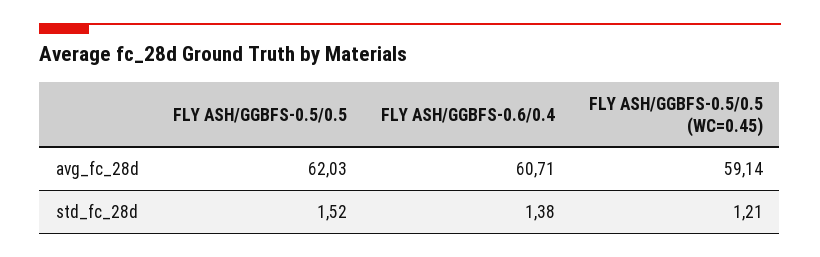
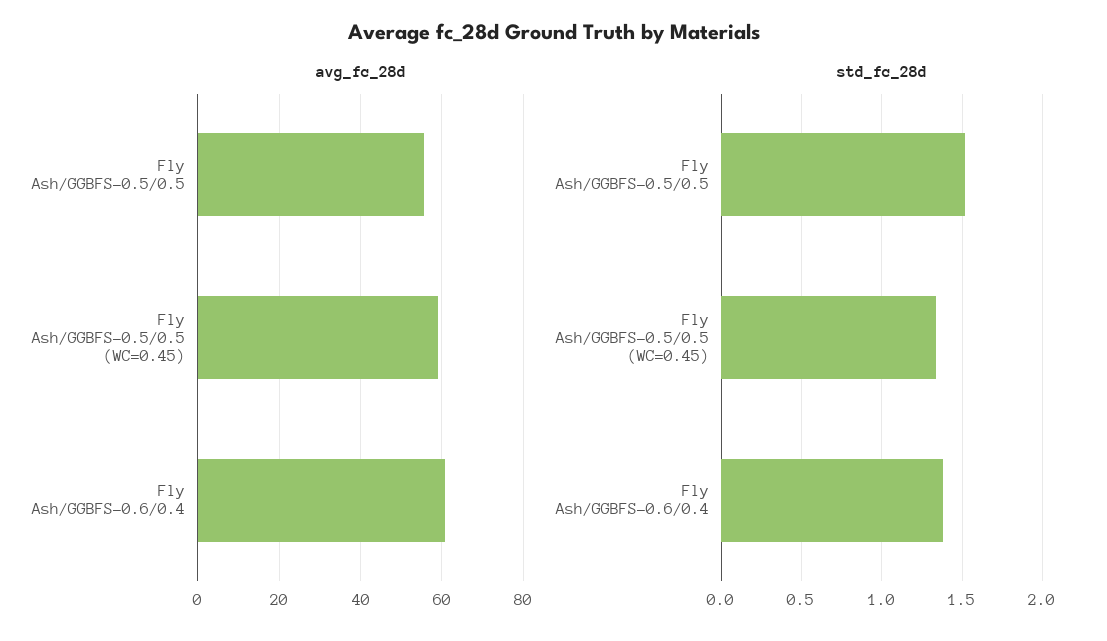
  {
    "avg_fc_28d": {
-     "FLY ASH/GGBFS-0.5/0.5": 62.03,
+     "FLY ASH/GGBFS-0.5/0.5": 56,
      "FLY ASH/GGBFS-0.6/0.4": 60.71,
      "FLY ASH/GGBFS-0.5/0.5 (WC=0.45)": 59.14
    },
    "std_fc_28d": {
      "FLY ASH/GGBFS-0.5/0.5": 1.52,
      "FLY ASH/GGBFS-0.6/0.4": 1.38,
-     "FLY ASH/GGBFS-0.5/0.5 (WC=0.45)": 1.21
+     "FLY ASH/GGBFS-0.5/0.5 (WC=0.45)": 1.35
    }
  }

